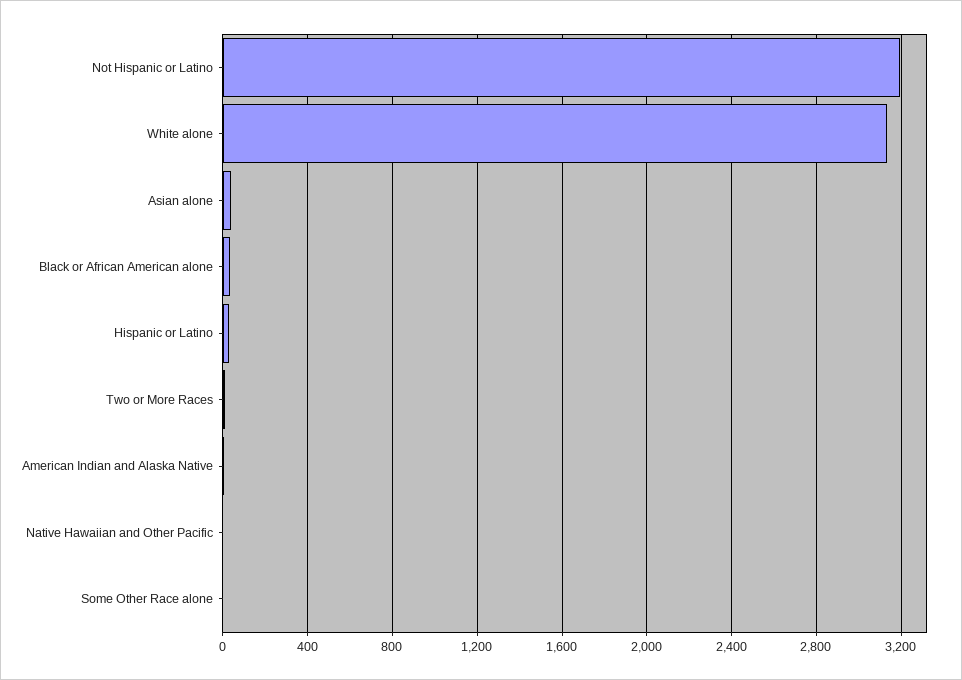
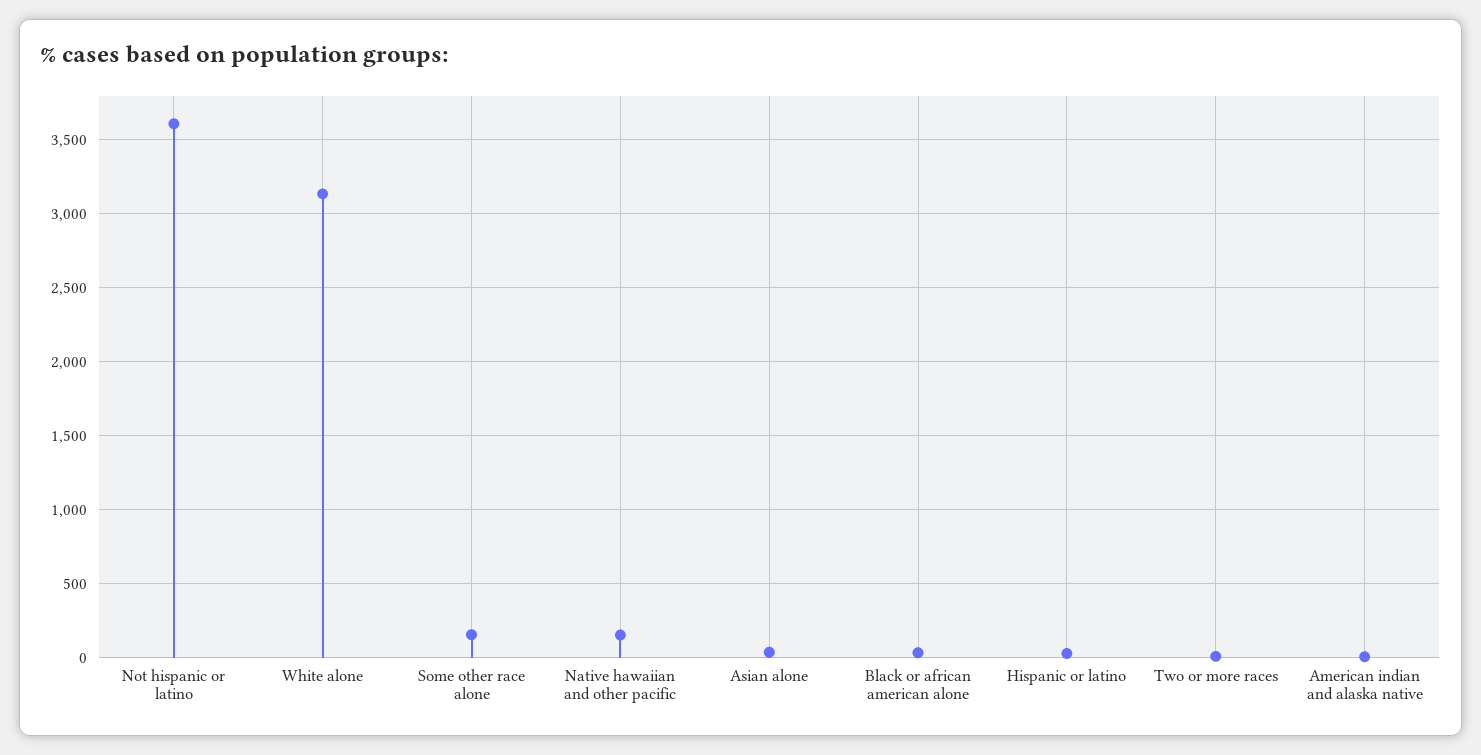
  {
-   "Not Hispanic or Latino": 3200,
+   "Not Hispanic or Latino": 3600,
    "White alone": 3150,
    "Asian alone": 50,
    "Black or African American alone": 50,
    "Hispanic or Latino": 50,
    "Two or More Races": 0,
    "American Indian and Alaska Native": 0,
-   "Native Hawaiian and Other Pacific": 0,
+   "Native Hawaiian and Other Pacific": 150,
-   "Some Other Race alone": 0
+   "Some Other Race alone": 150
  }

